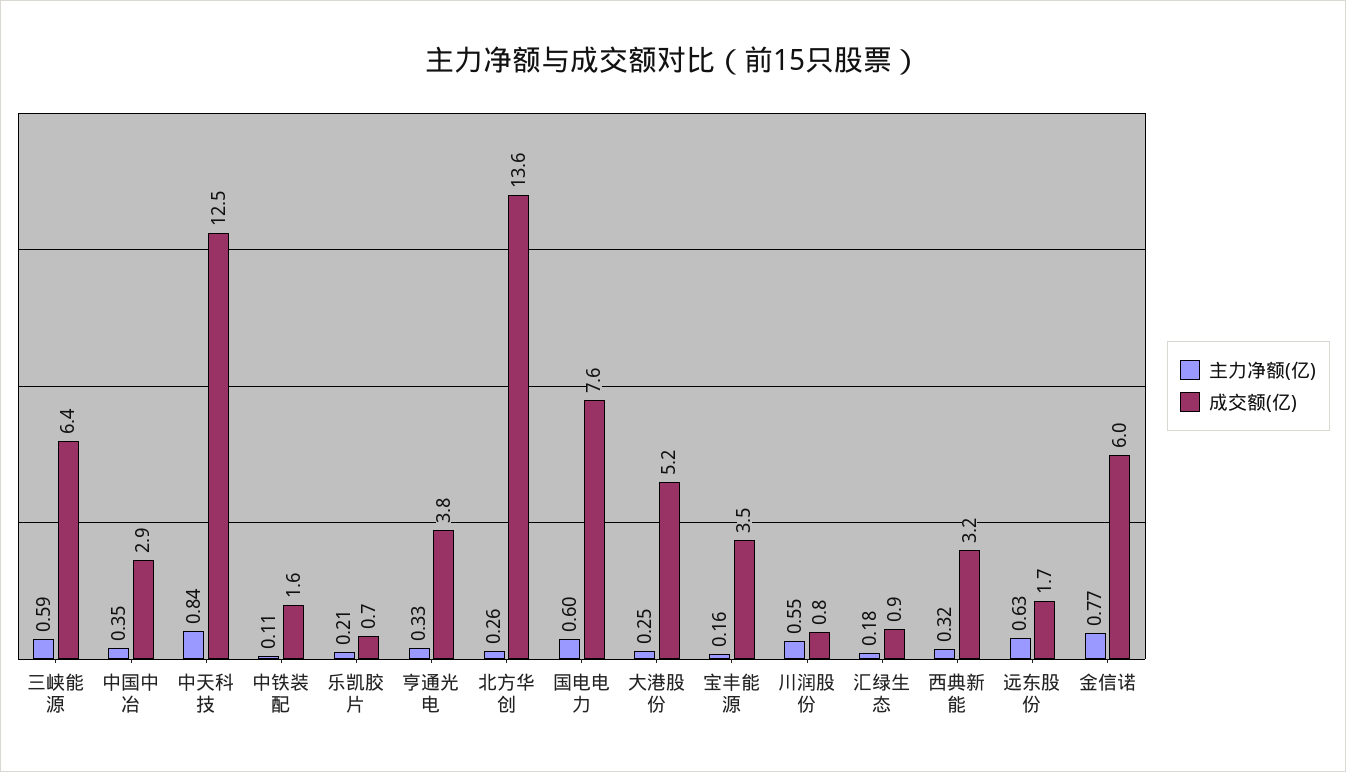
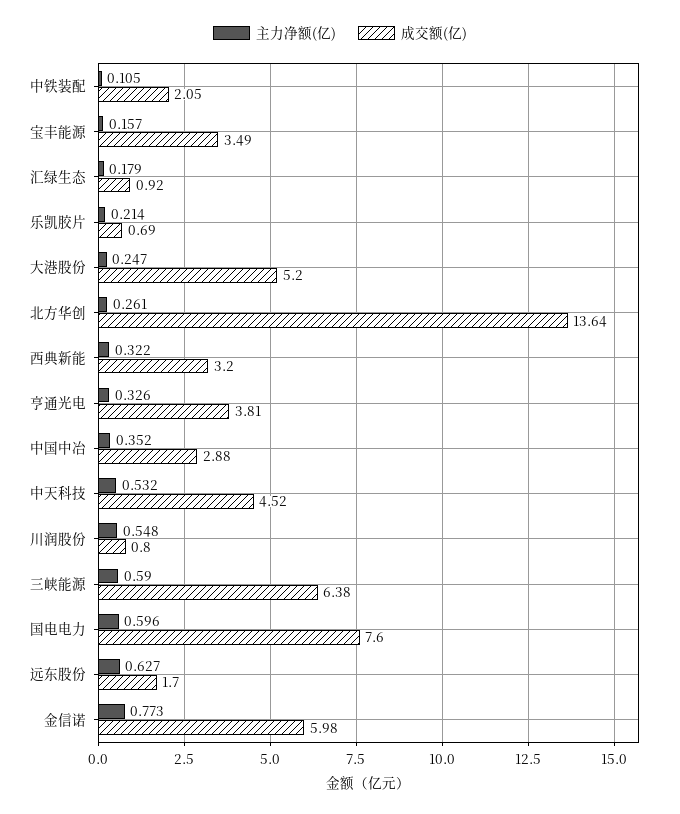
  {
    "主力净额(亿)": {
      "三峡能源": 0.59,
      "中国中冶": 0.352,
-     "中天科技": 0.84,
+     "中天科技": 0.532,
      "中铁装配": 0.105,
      "乐凯胶片": 0.214,
      "亨通光电": 0.326,
      "北方华创": 0.261,
      "国电电力": 0.596,
      "大港股份": 0.247,
      "宝丰能源": 0.157,
      "川润股份": 0.548,
      "汇绿生态": 0.179,
      "西典新能": 0.322,
      "远东股份": 0.627,
      "金信诺": 0.773
    },
    "成交额(亿)": {
      "三峡能源": 6.38,
      "中国中冶": 2.88,
-     "中天科技": 12.5,
+     "中天科技": 4.52,
-     "中铁装配": 1.6,
+     "中铁装配": 2.05,
      "乐凯胶片": 0.69,
      "亨通光电": 3.81,
      "北方华创": 13.64,
      "国电电力": 7.6,
      "大港股份": 5.2,
      "宝丰能源": 3.49,
      "川润股份": 0.8,
      "汇绿生态": 0.92,
      "西典新能": 3.2,
      "远东股份": 1.7,
      "金信诺": 5.98
    }
  }

